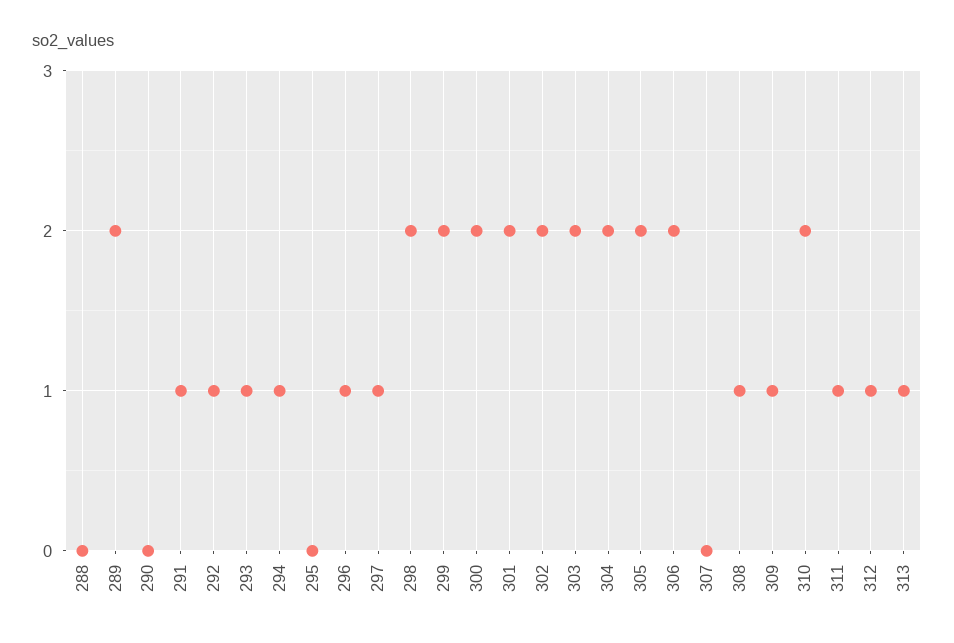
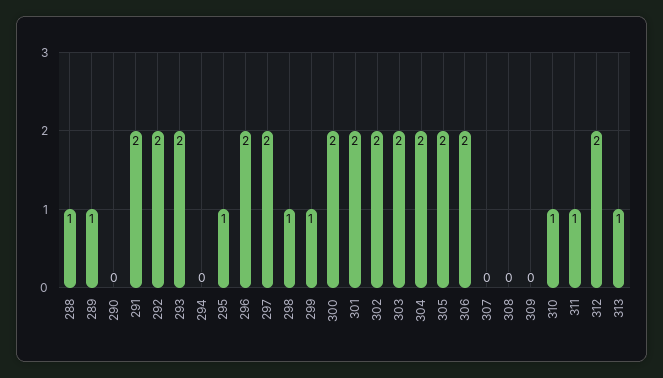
  {
-   "288": 0,
+   "288": 1,
-   "289": 2,
+   "289": 1,
    "290": 0,
-   "291": 1,
+   "291": 2,
-   "292": 1,
+   "292": 2,
-   "293": 1,
+   "293": 2,
-   "294": 1,
+   "294": 0,
-   "295": 0,
+   "295": 1,
-   "296": 1,
+   "296": 2,
-   "297": 1,
+   "297": 2,
-   "298": 2,
+   "298": 1,
-   "299": 2,
+   "299": 1,
    "300": 2,
    "301": 2,
    "302": 2,
    "303": 2,
    "304": 2,
    "305": 2,
    "306": 2,
    "307": 0,
-   "308": 1,
+   "308": 0,
-   "309": 1,
+   "309": 0,
-   "310": 2,
+   "310": 1,
    "311": 1,
-   "312": 1,
+   "312": 2,
    "313": 1
  }

